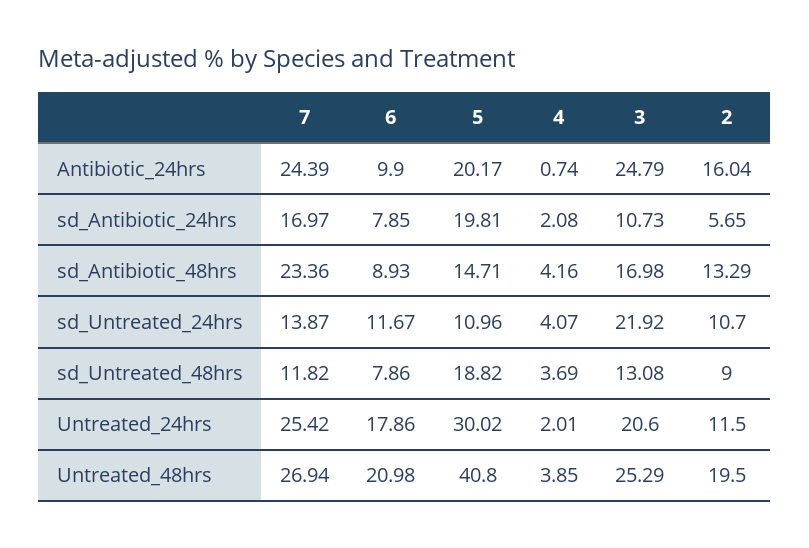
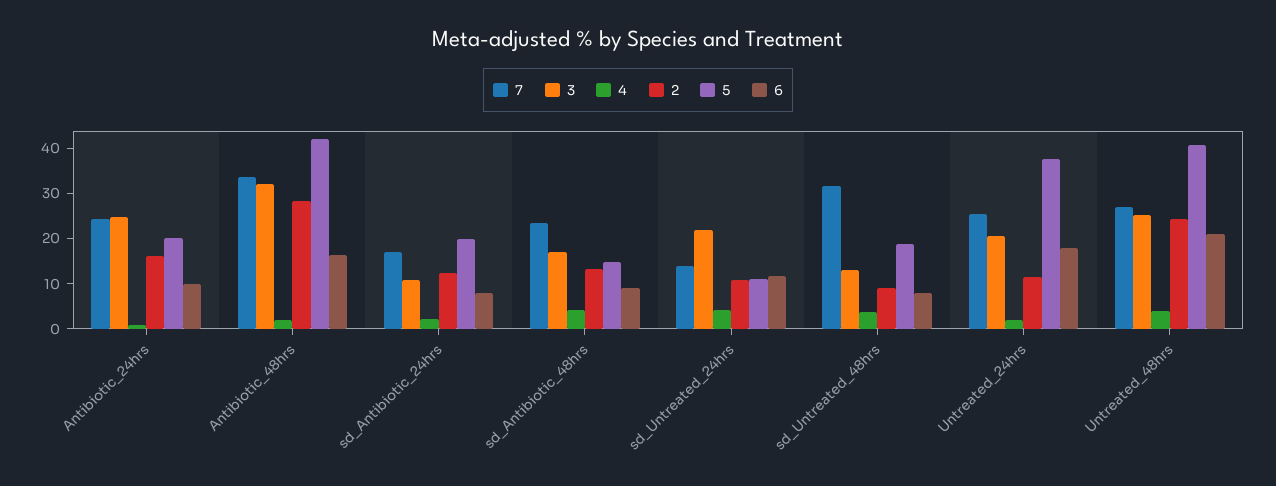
  {
    "7": {
      "Antibiotic_24hrs": 24.39,
      "sd_Antibiotic_24hrs": 16.97,
      "sd_Antibiotic_48hrs": 23.36,
      "sd_Untreated_24hrs": 13.87,
-     "sd_Untreated_48hrs": 11.82,
+     "sd_Untreated_48hrs": 32,
      "Untreated_24hrs": 25.42,
-     "Untreated_48hrs": 26.94
+     "Untreated_48hrs": 26.94,
+     "Antibiotic_48hrs": 34
    },
    "6": {
      "Antibiotic_24hrs": 9.9,
      "sd_Antibiotic_24hrs": 7.85,
      "sd_Antibiotic_48hrs": 8.93,
      "sd_Untreated_24hrs": 11.67,
      "sd_Untreated_48hrs": 7.86,
      "Untreated_24hrs": 17.86,
-     "Untreated_48hrs": 20.98
+     "Untreated_48hrs": 20.98,
+     "Antibiotic_48hrs": 16
    },
    "5": {
      "Antibiotic_24hrs": 20.17,
      "sd_Antibiotic_24hrs": 19.81,
      "sd_Antibiotic_48hrs": 14.71,
      "sd_Untreated_24hrs": 10.96,
      "sd_Untreated_48hrs": 18.82,
-     "Untreated_24hrs": 30.02,
+     "Untreated_24hrs": 38,
-     "Untreated_48hrs": 40.8
+     "Untreated_48hrs": 40.8,
+     "Antibiotic_48hrs": 42
    },
    "4": {
      "Antibiotic_24hrs": 0.74,
      "sd_Antibiotic_24hrs": 2.08,
      "sd_Antibiotic_48hrs": 4.16,
      "sd_Untreated_24hrs": 4.07,
      "sd_Untreated_48hrs": 3.69,
      "Untreated_24hrs": 2.01,
-     "Untreated_48hrs": 3.85
+     "Untreated_48hrs": 3.85,
+     "Antibiotic_48hrs": 2
    },
    "3": {
      "Antibiotic_24hrs": 24.79,
      "sd_Antibiotic_24hrs": 10.73,
      "sd_Antibiotic_48hrs": 16.98,
      "sd_Untreated_24hrs": 21.92,
      "sd_Untreated_48hrs": 13.08,
      "Untreated_24hrs": 20.6,
-     "Untreated_48hrs": 25.29
+     "Untreated_48hrs": 25.29,
+     "Antibiotic_48hrs": 32
    },
    "2": {
      "Antibiotic_24hrs": 16.04,
-     "sd_Antibiotic_24hrs": 5.65,
+     "sd_Antibiotic_24hrs": 12,
      "sd_Antibiotic_48hrs": 13.29,
      "sd_Untreated_24hrs": 10.7,
      "sd_Untreated_48hrs": 9,
      "Untreated_24hrs": 11.5,
-     "Untreated_48hrs": 19.5
+     "Untreated_48hrs": 24,
+     "Antibiotic_48hrs": 28
    }
  }

